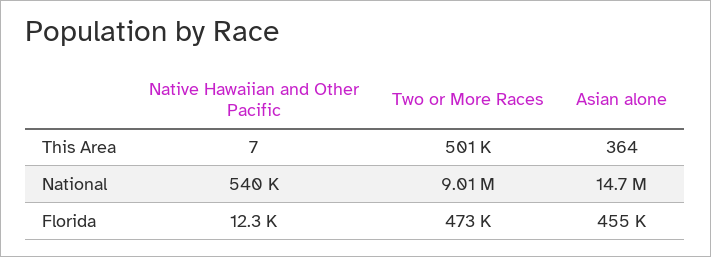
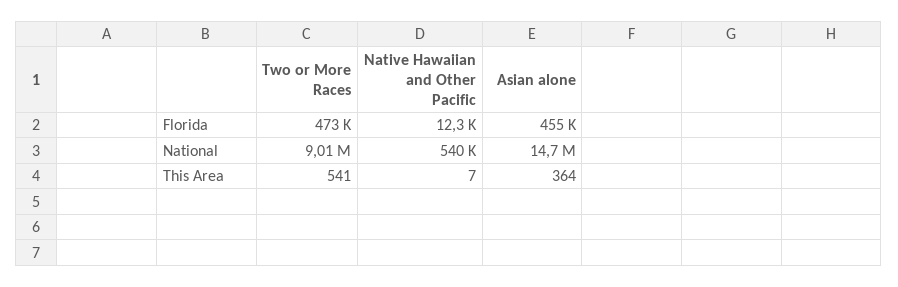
  {
    "Native Hawaiian and Other Pacific": {
      "This Area": 7,
      "National": 540000,
      "Florida": 12300
    },
    "Two or More Races": {
-     "This Area": 501000,
+     "This Area": 541,
      "National": 9010000,
      "Florida": 473000
    },
    "Asian alone": {
      "This Area": 364,
      "National": 14700000,
      "Florida": 455000
    }
  }

